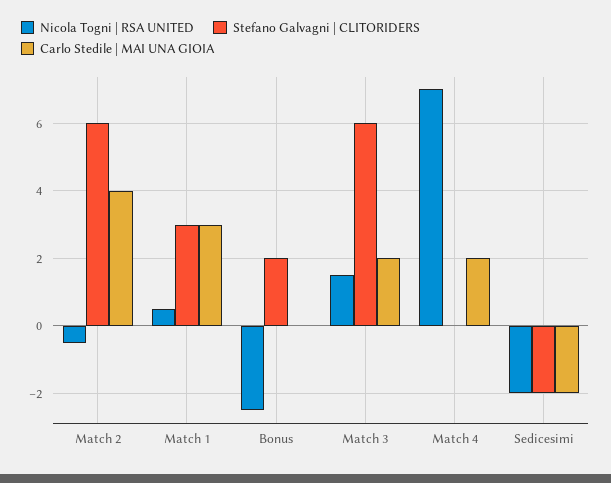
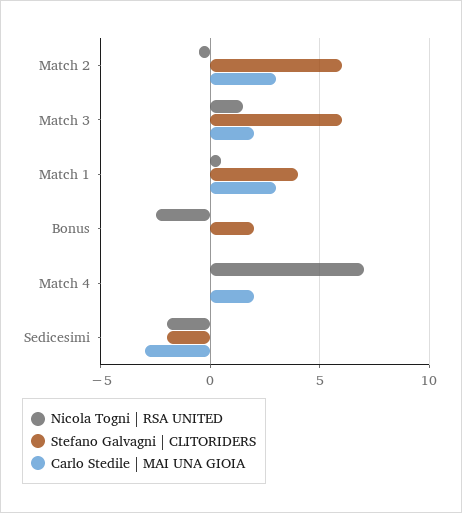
  {
    "Nicola Togni | RSA UNITED": {
      "Match 2": -0.5,
      "Match 1": 0.5,
      "Bonus": -2.5,
      "Match 3": 1.5,
      "Match 4": 7,
      "Sedicesimi": -2
    },
    "Stefano Galvagni | CLITORIDERS": {
      "Match 2": 6,
-     "Match 1": 3,
+     "Match 1": 4,
      "Bonus": 2,
      "Match 3": 6,
      "Match 4": 0,
      "Sedicesimi": -2
    },
    "Carlo Stedile | MAI UNA GIOIA": {
-     "Match 2": 4,
+     "Match 2": 3,
      "Match 1": 3,
      "Bonus": 0,
      "Match 3": 2,
      "Match 4": 2,
-     "Sedicesimi": -2
+     "Sedicesimi": -3
    }
  }

